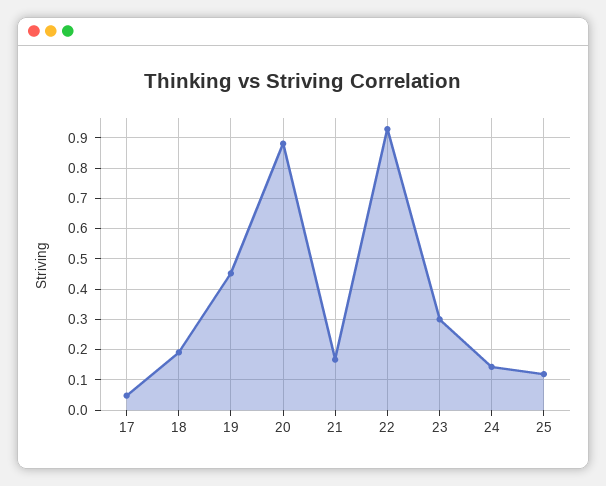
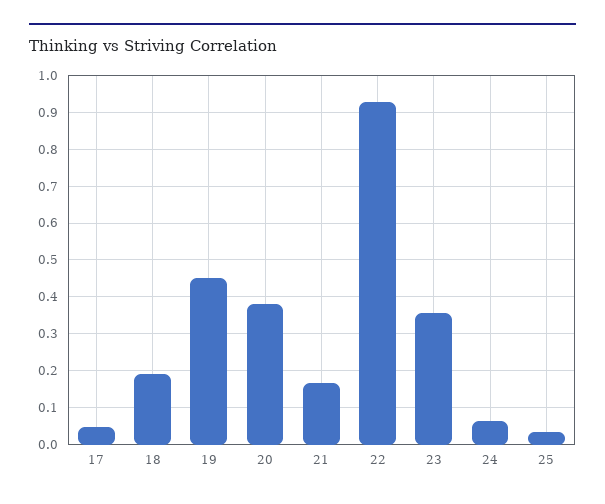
  {
    "17": 0.04,
    "18": 0.2,
    "19": 0.46,
-   "20": 0.88,
+   "20": 0.38,
    "21": 0.16,
    "22": 0.92,
-   "23": 0.3,
+   "23": 0.36,
-   "24": 0.14,
+   "24": 0.06,
-   "25": 0.12
+   "25": 0.04
  }

